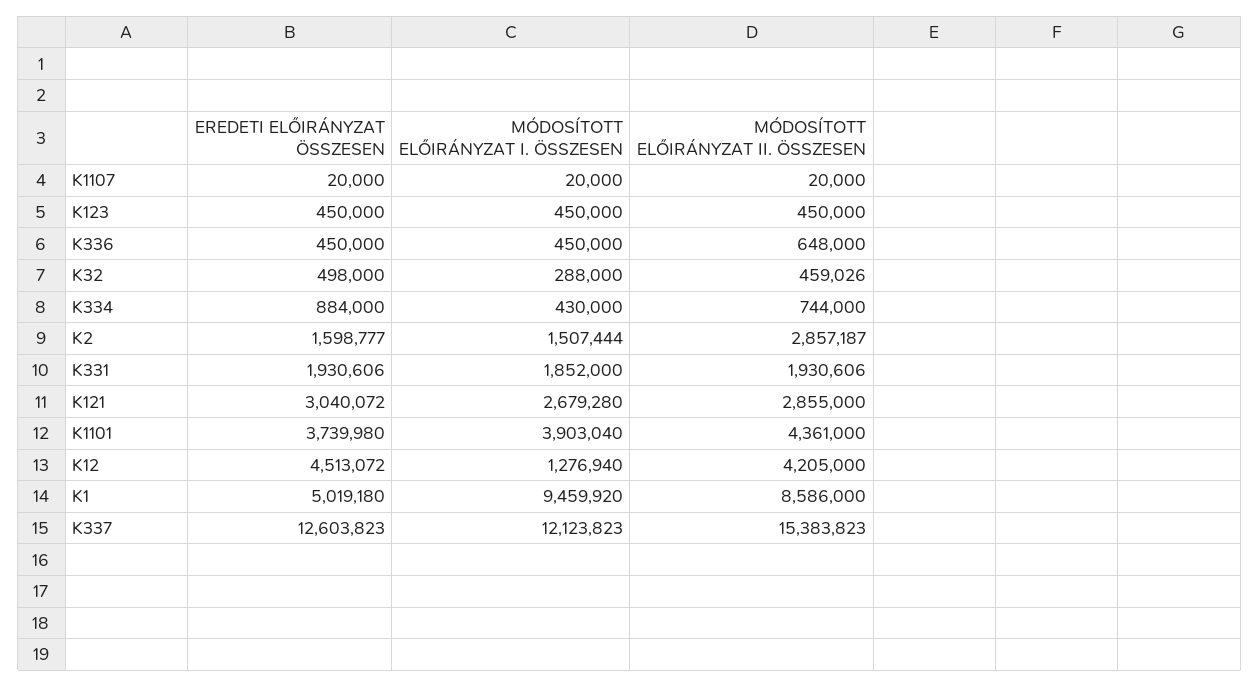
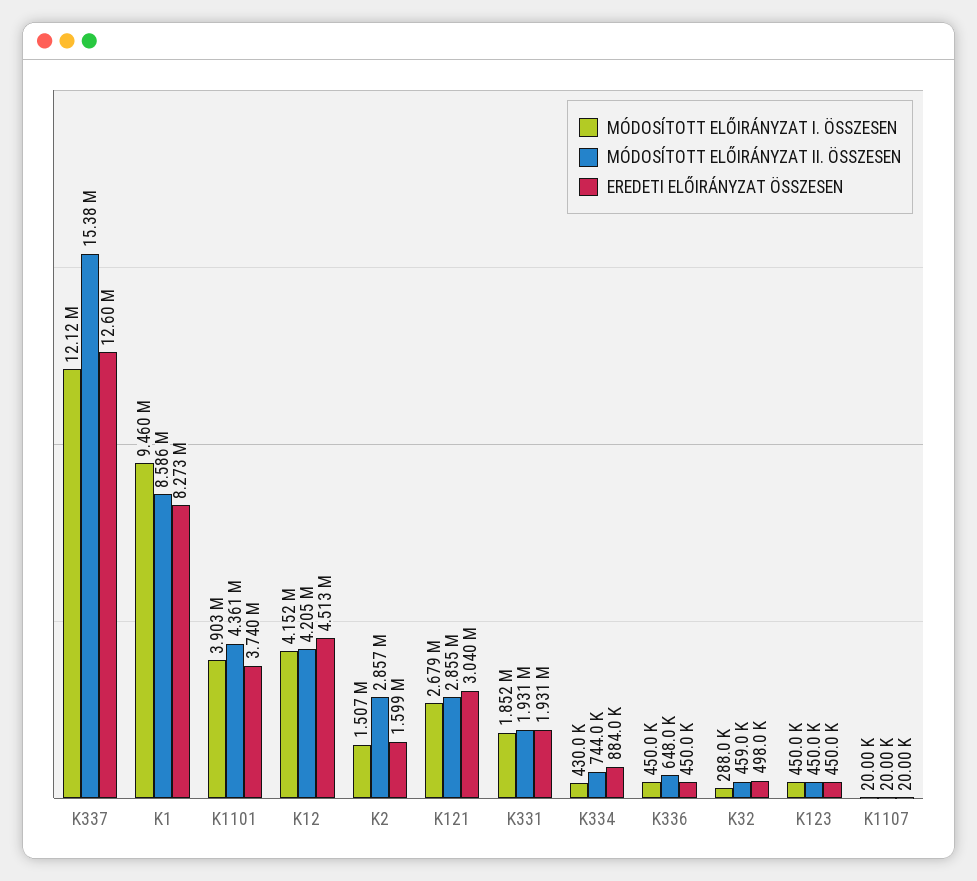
  {
    "EREDETI ELŐIRÁNYZAT ÖSSZESEN": {
      "K1107": 20000,
      "K123": 450000,
      "K336": 450000,
      "K32": 498000,
      "K334": 884000,
      "K2": 1598777,
      "K331": 1930606,
      "K121": 3040072,
      "K1101": 3739980,
      "K12": 4513072,
-     "K1": 5019180,
+     "K1": 8273000,
      "K337": 12603823
    },
    "MÓDOSÍTOTT ELŐIRÁNYZAT I. ÖSSZESEN": {
      "K1107": 20000,
      "K123": 450000,
      "K336": 450000,
      "K32": 288000,
      "K334": 430000,
      "K2": 1507444,
      "K331": 1852000,
      "K121": 2679280,
      "K1101": 3903040,
-     "K12": 1276940,
+     "K12": 4152000,
      "K1": 9459920,
      "K337": 12123823
    },
    "MÓDOSÍTOTT ELŐIRÁNYZAT II. ÖSSZESEN": {
      "K1107": 20000,
      "K123": 450000,
      "K336": 648000,
      "K32": 459026,
      "K334": 744000,
      "K2": 2857187,
      "K331": 1930606,
      "K121": 2855000,
      "K1101": 4361000,
      "K12": 4205000,
      "K1": 8586000,
      "K337": 15383823
    }
  }

